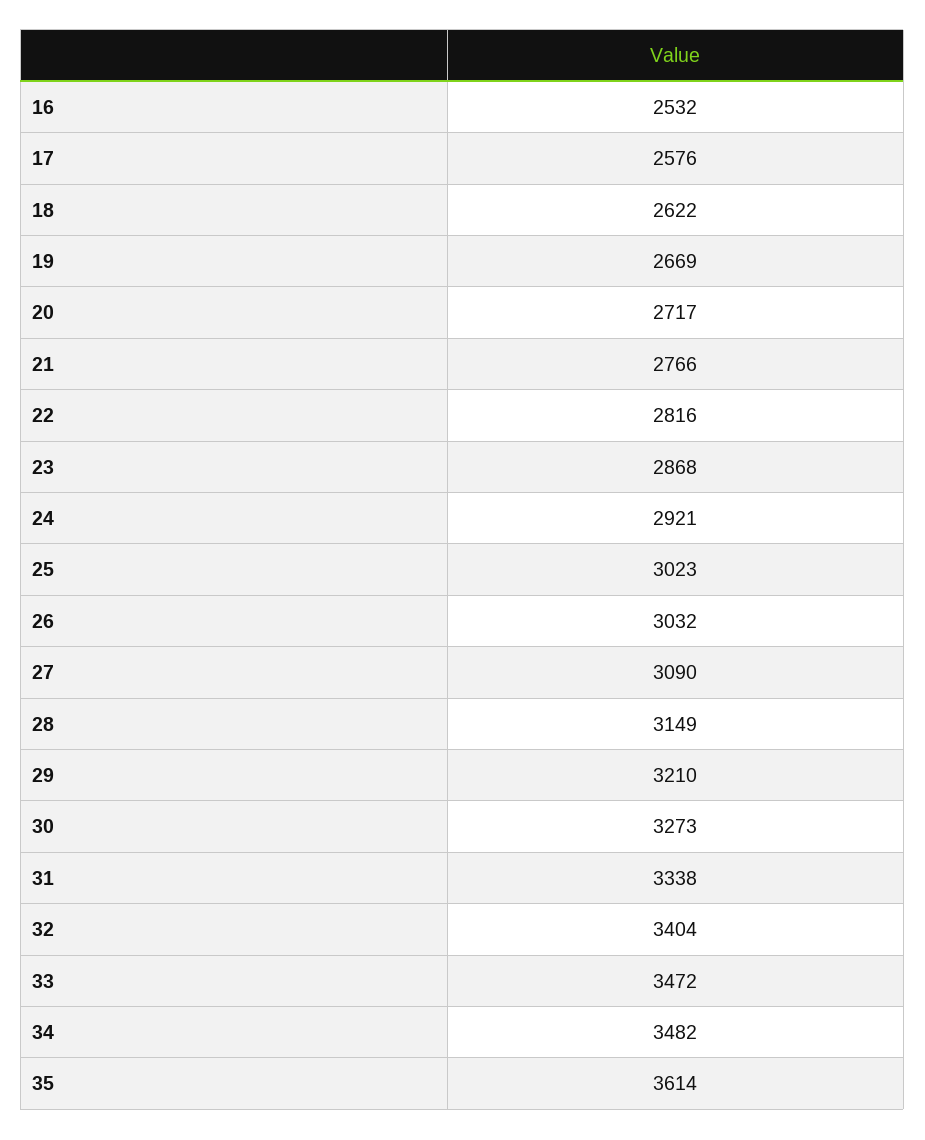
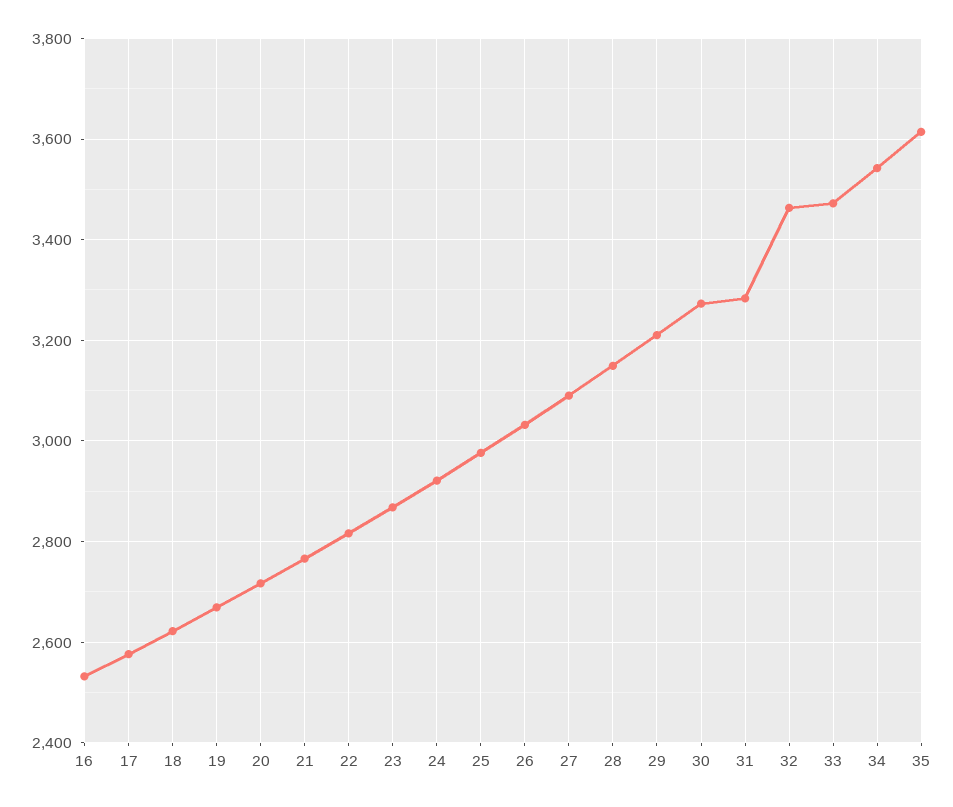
  {
    "16": 2532,
    "17": 2576,
    "18": 2622,
    "19": 2669,
    "20": 2717,
    "21": 2766,
    "22": 2816,
    "23": 2868,
    "24": 2921,
-   "25": 3023,
+   "25": 2980,
    "26": 3032,
    "27": 3090,
    "28": 3149,
    "29": 3210,
    "30": 3273,
-   "31": 3338,
+   "31": 3280,
-   "32": 3404,
+   "32": 3460,
    "33": 3472,
-   "34": 3482,
+   "34": 3540,
    "35": 3614
  }

